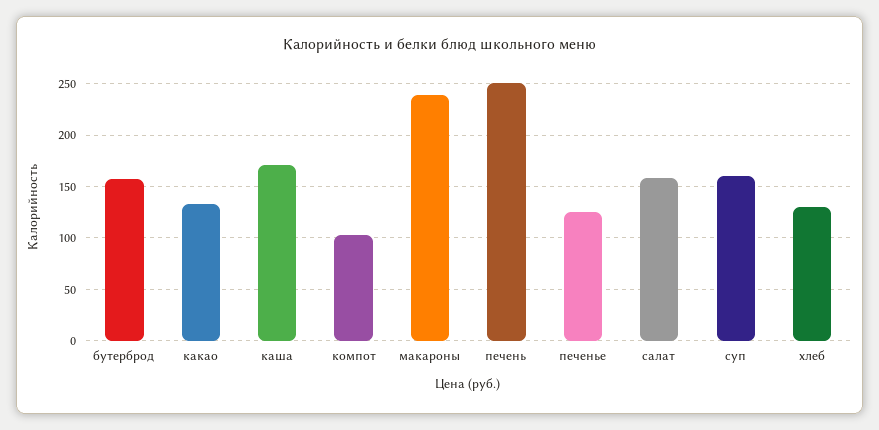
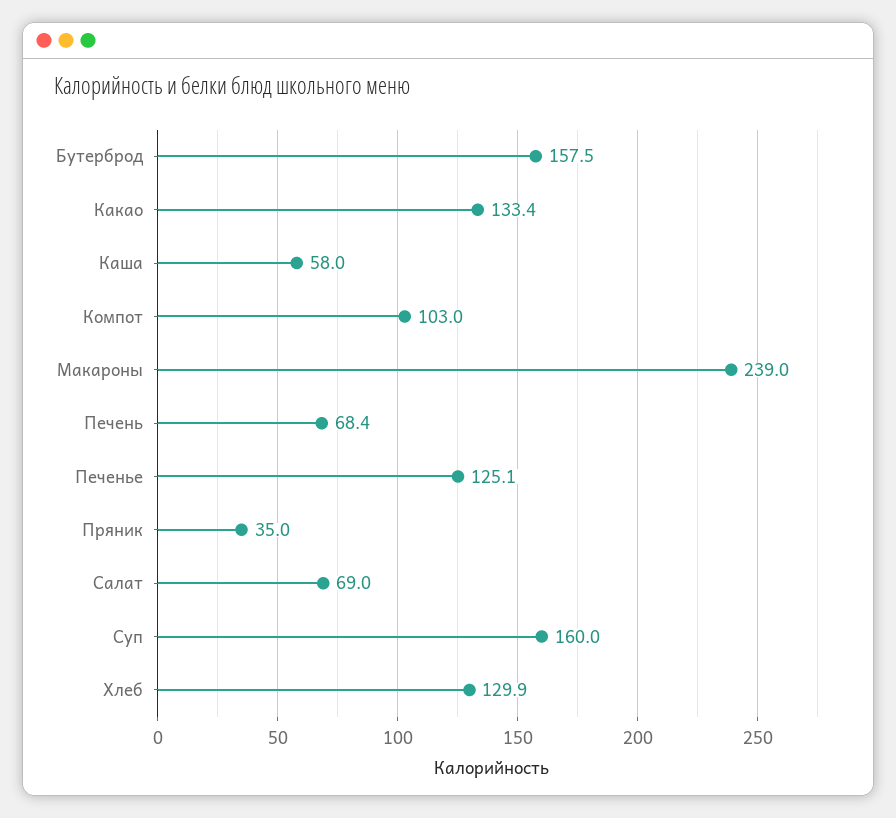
  {
    "бутерброд": 157.5,
    "какао": 133.4,
-   "каша": 170,
+   "каша": 58,
    "компот": 103,
    "макароны": 239,
-   "печень": 250,
+   "печень": 68.4,
    "печенье": 125.1,
-   "салат": 160,
+   "салат": 69,
    "суп": 160,
-   "хлеб": 129.9
+   "хлеб": 129.9,
+   "Пряник": 35
  }

